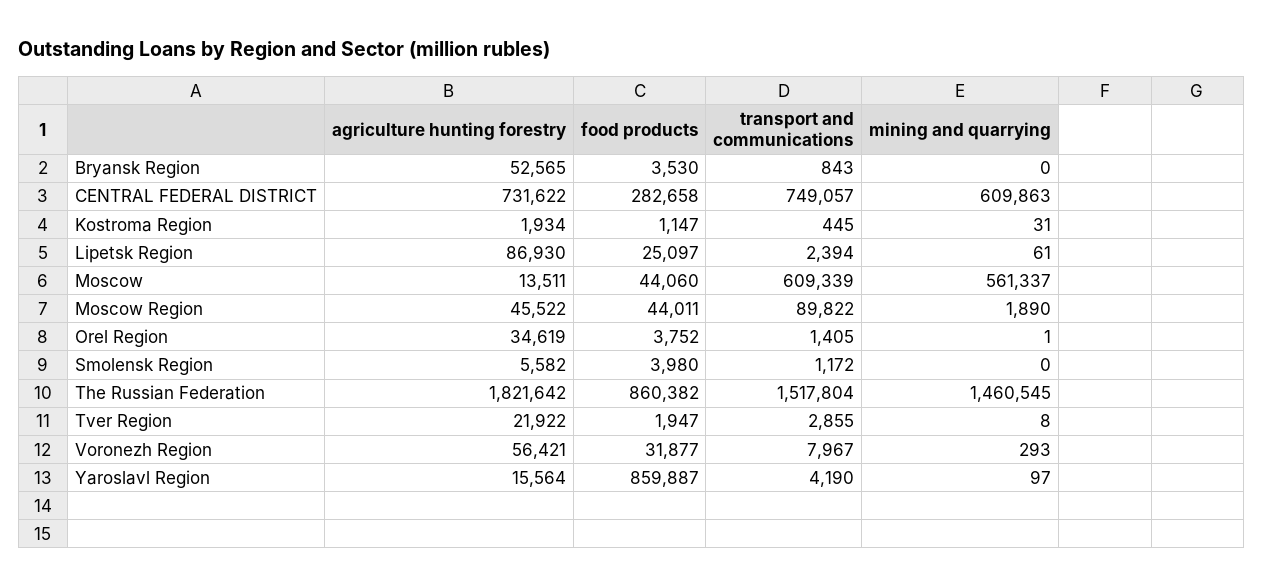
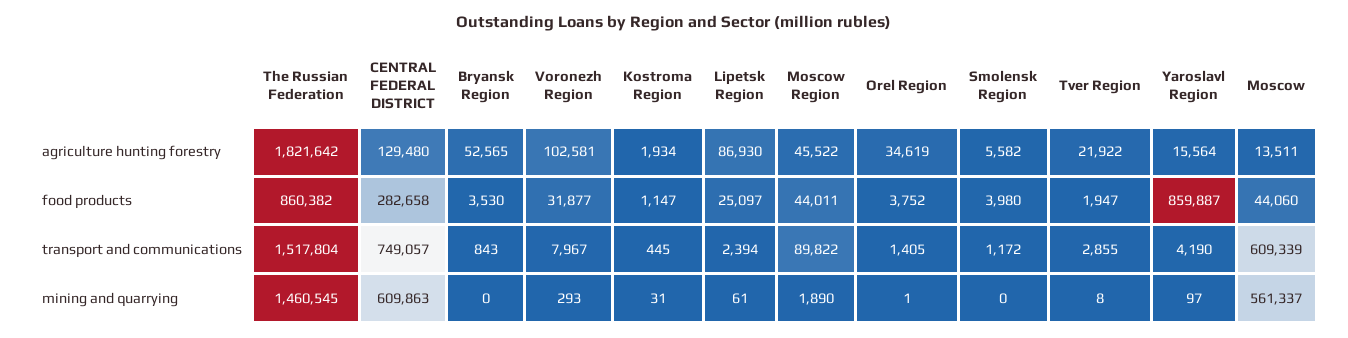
  {
    "agriculture hunting forestry": {
      "Bryansk Region": 52565,
-     "CENTRAL FEDERAL DISTRICT": 731622,
+     "CENTRAL FEDERAL DISTRICT": 129480,
      "Kostroma Region": 1934,
      "Lipetsk Region": 86930,
      "Moscow": 13511,
      "Moscow Region": 45522,
      "Orel Region": 34619,
      "Smolensk Region": 5582,
      "The Russian Federation": 1821642,
      "Tver Region": 21922,
-     "Voronezh Region": 56421,
+     "Voronezh Region": 102581,
      "Yaroslavl Region": 15564
    },
    "food products": {
      "Bryansk Region": 3530,
      "CENTRAL FEDERAL DISTRICT": 282658,
      "Kostroma Region": 1147,
      "Lipetsk Region": 25097,
      "Moscow": 44060,
      "Moscow Region": 44011,
      "Orel Region": 3752,
      "Smolensk Region": 3980,
      "The Russian Federation": 860382,
      "Tver Region": 1947,
      "Voronezh Region": 31877,
      "Yaroslavl Region": 859887
    },
    "transport and communications": {
      "Bryansk Region": 843,
      "CENTRAL FEDERAL DISTRICT": 749057,
      "Kostroma Region": 445,
      "Lipetsk Region": 2394,
      "Moscow": 609339,
      "Moscow Region": 89822,
      "Orel Region": 1405,
      "Smolensk Region": 1172,
      "The Russian Federation": 1517804,
      "Tver Region": 2855,
      "Voronezh Region": 7967,
      "Yaroslavl Region": 4190
    },
    "mining and quarrying": {
      "Bryansk Region": 0,
      "CENTRAL FEDERAL DISTRICT": 609863,
      "Kostroma Region": 31,
      "Lipetsk Region": 61,
      "Moscow": 561337,
      "Moscow Region": 1890,
      "Orel Region": 1,
      "Smolensk Region": 0,
      "The Russian Federation": 1460545,
      "Tver Region": 8,
      "Voronezh Region": 293,
      "Yaroslavl Region": 97
    }
  }

